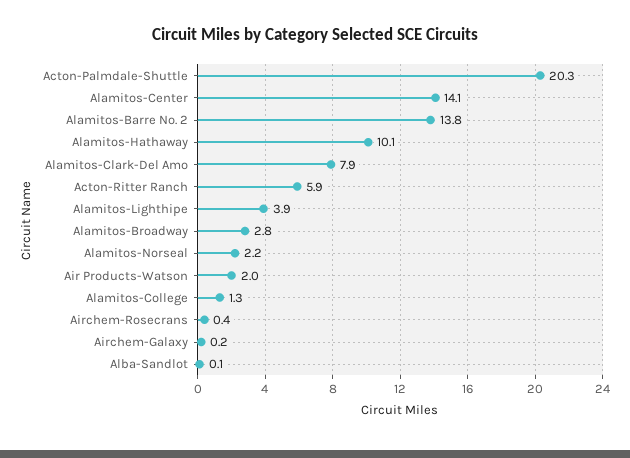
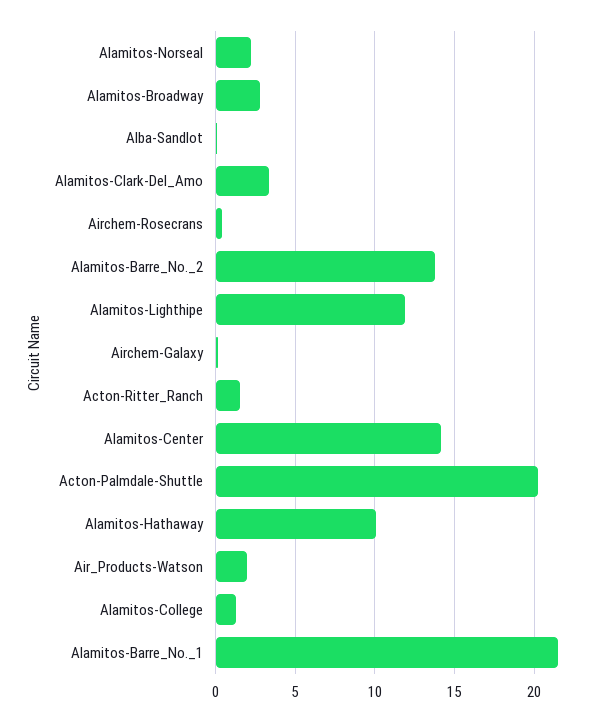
  {
    "Acton-Palmdale-Shuttle": 20.3,
    "Alamitos-Center": 14.1,
    "Alamitos-Barre No. 2": 13.8,
    "Alamitos-Hathaway": 10.1,
-   "Alamitos-Clark-Del Amo": 7.9,
+   "Alamitos-Clark-Del Amo": 3.5,
-   "Acton-Ritter Ranch": 5.9,
+   "Acton-Ritter Ranch": 1.5,
-   "Alamitos-Lighthipe": 3.9,
+   "Alamitos-Lighthipe": 12,
    "Alamitos-Broadway": 2.8,
    "Alamitos-Norseal": 2.2,
    "Air Products-Watson": 2,
    "Alamitos-College": 1.3,
    "Airchem-Rosecrans": 0.4,
    "Airchem-Galaxy": 0.2,
-   "Alba-Sandlot": 0.1
+   "Alba-Sandlot": 0.1,
+   "Alamitos-Barre_No._1": 21.5
  }

